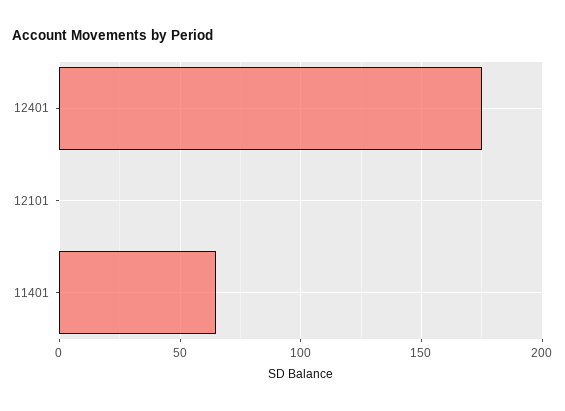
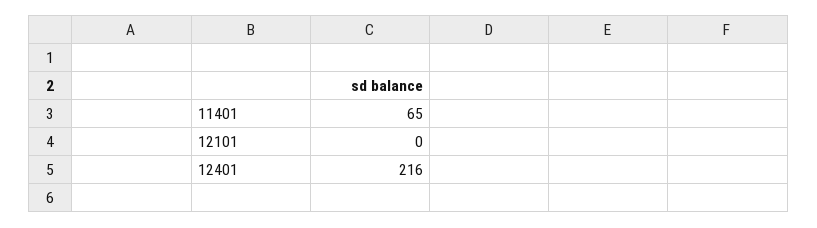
  {
-   "12401": 175,
+   "12401": 216,
    "12101": 0,
    "11401": 65
  }

